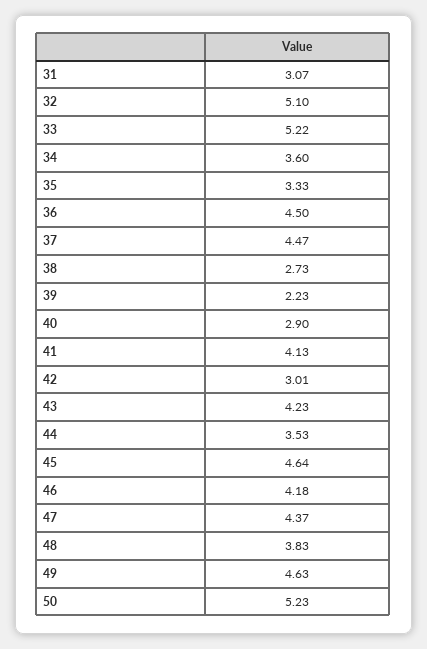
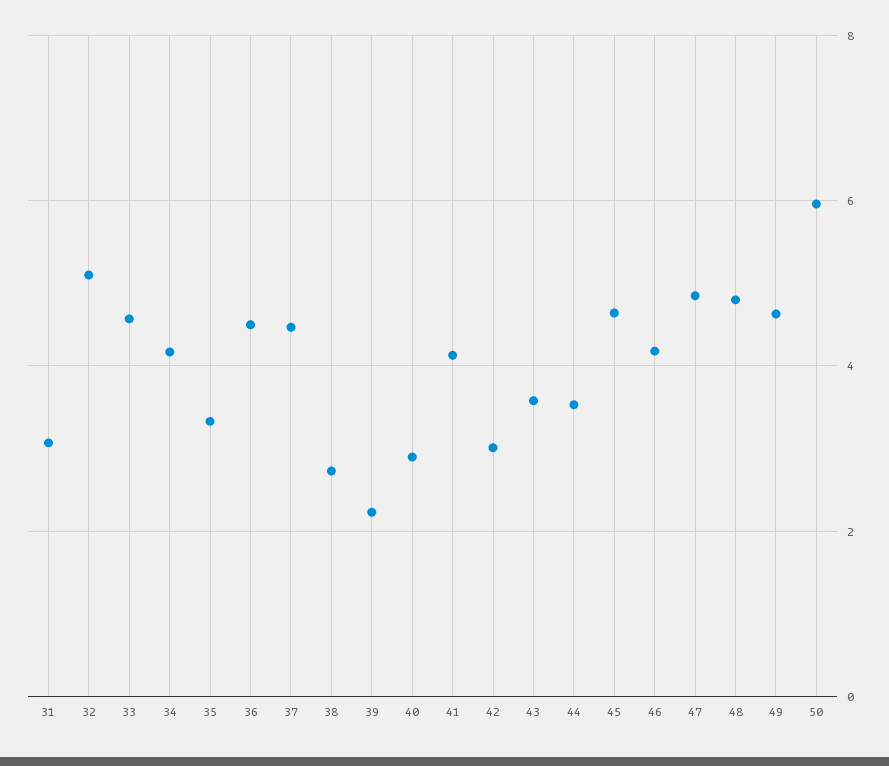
  {
    "31": 3.07,
    "32": 5.1,
-   "33": 5.22,
+   "33": 4.6,
-   "34": 3.6,
+   "34": 4.2,
    "35": 3.33,
    "36": 4.5,
    "37": 4.47,
    "38": 2.73,
    "39": 2.23,
    "40": 2.9,
    "41": 4.13,
    "42": 3.01,
-   "43": 4.23,
+   "43": 3.6,
    "44": 3.53,
    "45": 4.64,
    "46": 4.18,
-   "47": 4.37,
+   "47": 4.8,
-   "48": 3.83,
+   "48": 4.8,
    "49": 4.63,
-   "50": 5.23
+   "50": 6
  }

